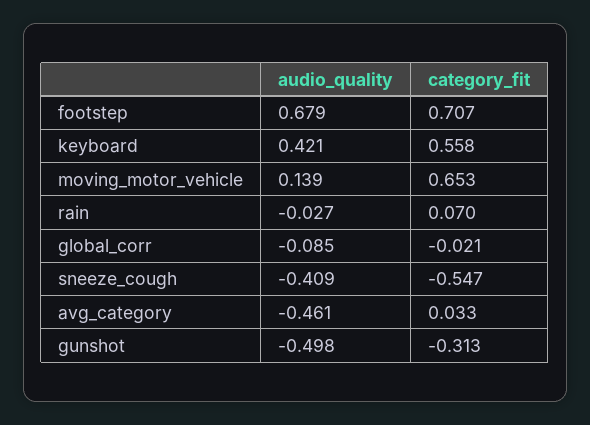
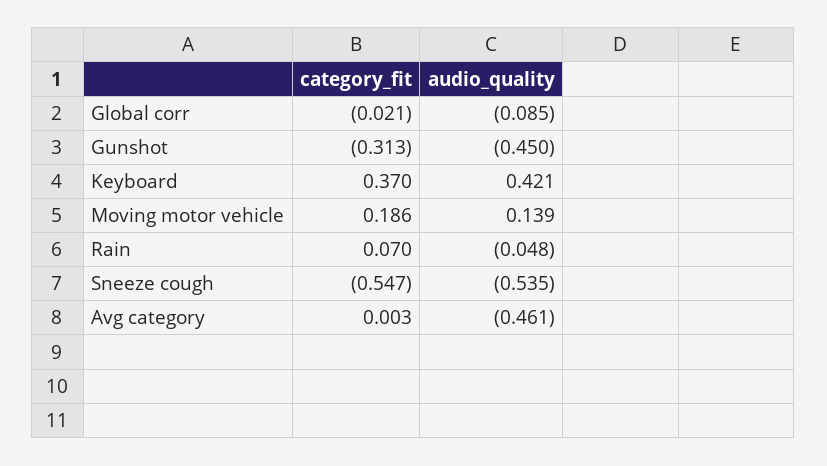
  {
    "audio_quality": {
-     "footstep": 0.679,
      "keyboard": 0.421,
      "moving_motor_vehicle": 0.139,
-     "rain": -0.027,
+     "rain": -0.048,
      "global_corr": -0.085,
-     "sneeze_cough": -0.409,
+     "sneeze_cough": -0.535,
      "avg_category": -0.461,
-     "gunshot": -0.498
+     "gunshot": -0.45
    },
    "category_fit": {
-     "footstep": 0.707,
-     "keyboard": 0.558,
+     "keyboard": 0.37,
-     "moving_motor_vehicle": 0.653,
+     "moving_motor_vehicle": 0.186,
      "rain": 0.07,
      "global_corr": -0.021,
      "sneeze_cough": -0.547,
-     "avg_category": 0.033,
+     "avg_category": 0.003,
      "gunshot": -0.313
    }
  }

